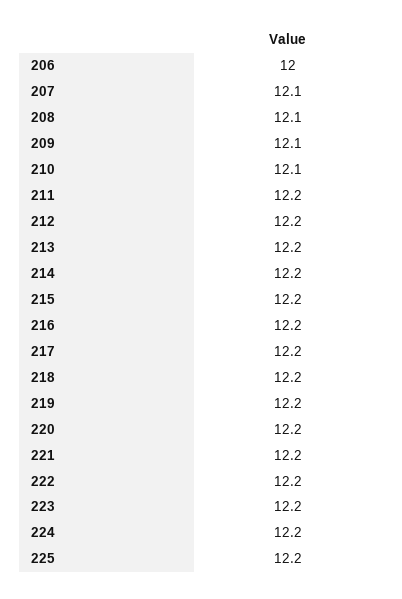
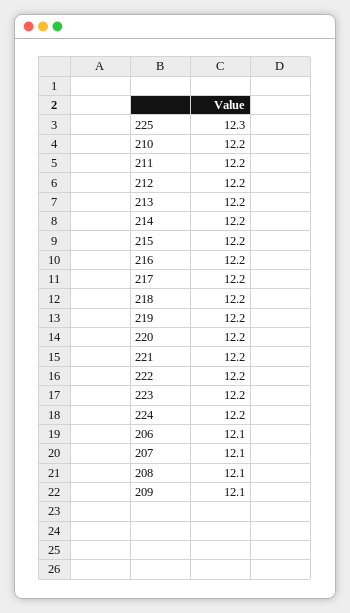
  {
-   "206": 12,
+   "206": 12.1,
    "207": 12.1,
    "208": 12.1,
    "209": 12.1,
-   "210": 12.1,
+   "210": 12.2,
    "211": 12.2,
    "212": 12.2,
    "213": 12.2,
    "214": 12.2,
    "215": 12.2,
    "216": 12.2,
    "217": 12.2,
    "218": 12.2,
    "219": 12.2,
    "220": 12.2,
    "221": 12.2,
    "222": 12.2,
    "223": 12.2,
    "224": 12.2,
-   "225": 12.2
+   "225": 12.3
  }

